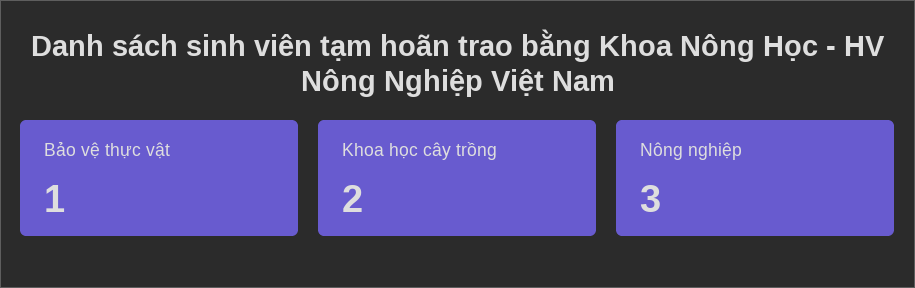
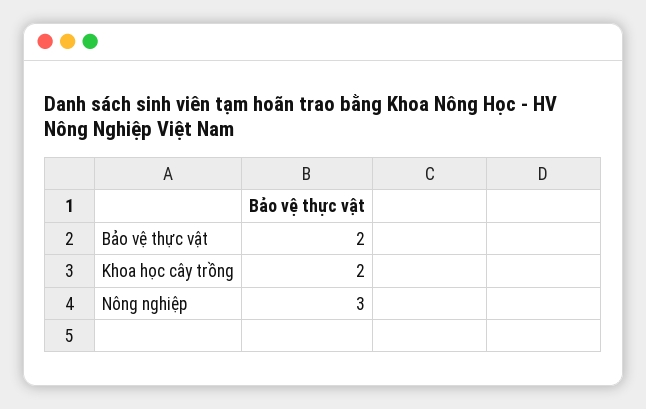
  {
-   "Bảo vệ thực vật": 1,
+   "Bảo vệ thực vật": 2,
    "Khoa học cây trồng": 2,
    "Nông nghiệp": 3
  }

